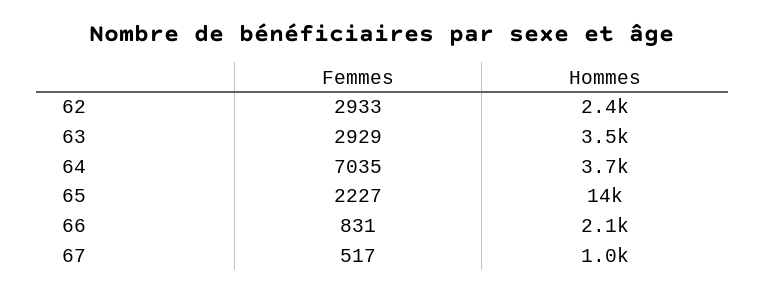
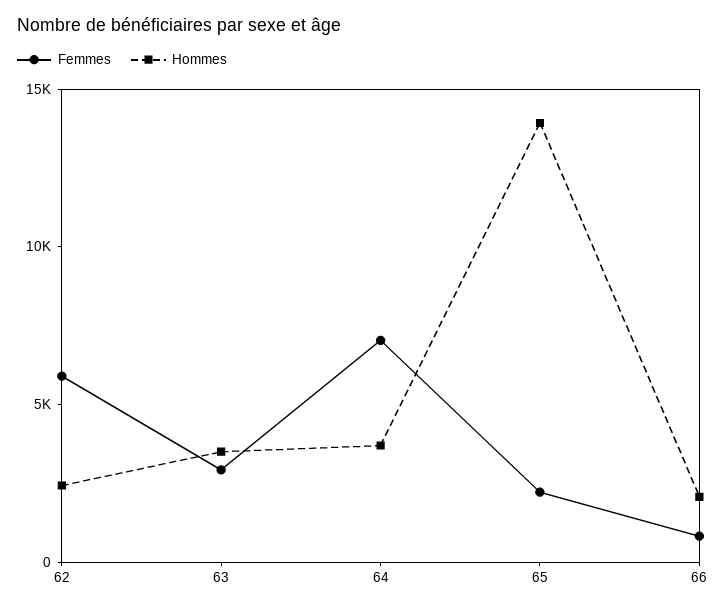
  {
    "Femmes": {
-     "62": 2933,
+     "62": 6000,
      "63": 2929,
      "64": 7035,
      "65": 2227,
-     "66": 831,
+     "66": 831
-     "67": 517
    },
    "Hommes": {
      "62": 2400,
      "63": 3500,
      "64": 3700,
      "65": 14000,
-     "66": 2100,
+     "66": 2100
-     "67": 1000
    }
  }

